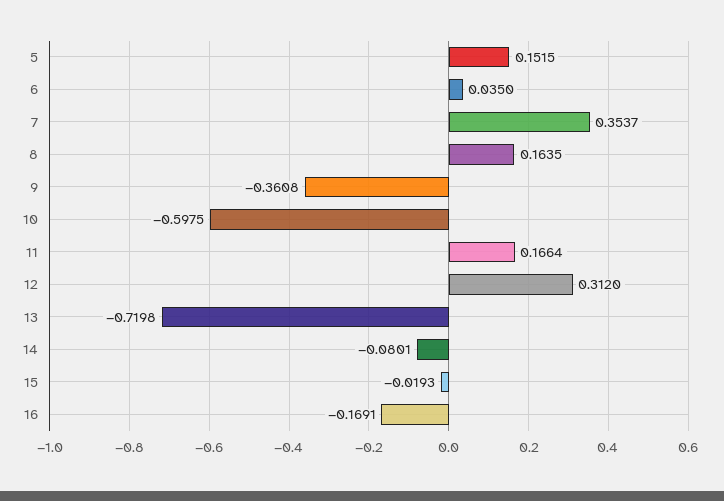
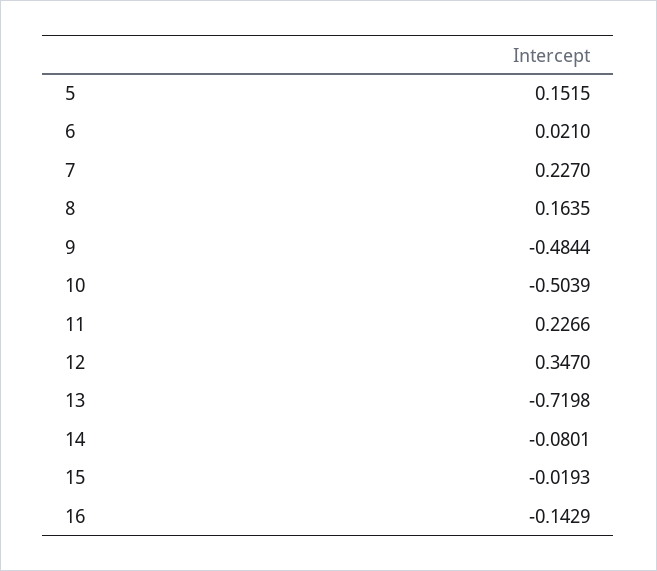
  {
    "5": 0.1515,
-   "6": 0.035,
+   "6": 0.021,
-   "7": 0.3537,
+   "7": 0.227,
    "8": 0.1635,
-   "9": -0.3608,
+   "9": -0.4844,
-   "10": -0.5975,
+   "10": -0.5039,
-   "11": 0.1664,
+   "11": 0.2266,
-   "12": 0.312,
+   "12": 0.347,
    "13": -0.7198,
    "14": -0.0801,
    "15": -0.0193,
-   "16": -0.1691
+   "16": -0.1429
  }

